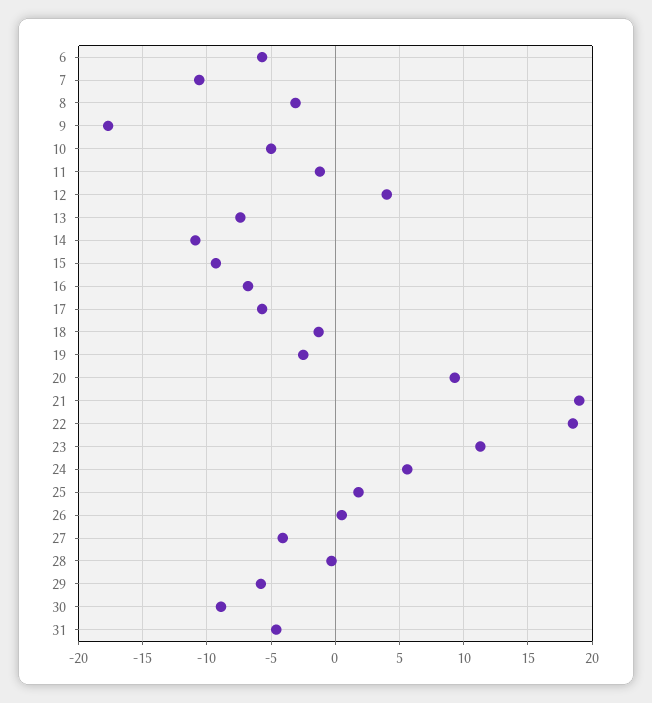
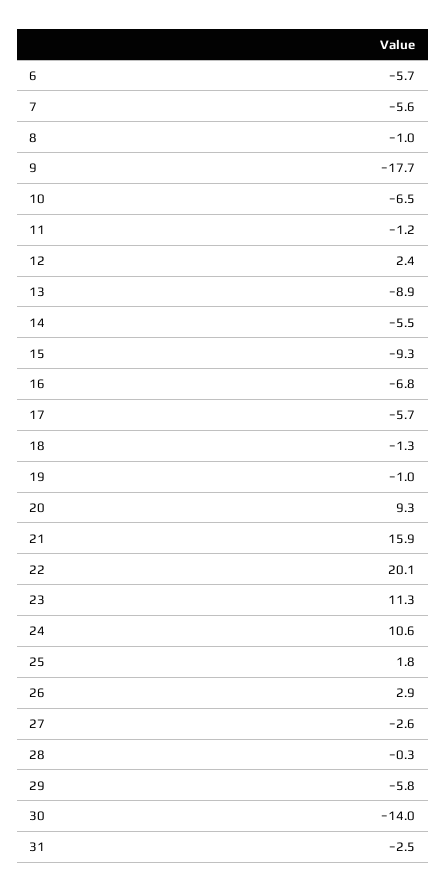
  {
    "6": -5.7,
-   "7": -10.5,
+   "7": -5.6,
-   "8": -3,
+   "8": -1,
    "9": -17.7,
-   "10": -5,
+   "10": -6.5,
    "11": -1.2,
-   "12": 4,
+   "12": 2.4,
-   "13": -7.5,
+   "13": -8.9,
-   "14": -11,
+   "14": -5.5,
    "15": -9.3,
    "16": -6.8,
    "17": -5.7,
    "18": -1.3,
-   "19": -2.5,
+   "19": -1,
    "20": 9.3,
-   "21": 19,
+   "21": 15.9,
-   "22": 18.5,
+   "22": 20.1,
    "23": 11.3,
-   "24": 5.5,
+   "24": 10.6,
    "25": 1.8,
-   "26": 0.5,
+   "26": 2.9,
-   "27": -4,
+   "27": -2.6,
    "28": -0.3,
    "29": -5.8,
-   "30": -9,
+   "30": -14,
-   "31": -4.5
+   "31": -2.5
  }

